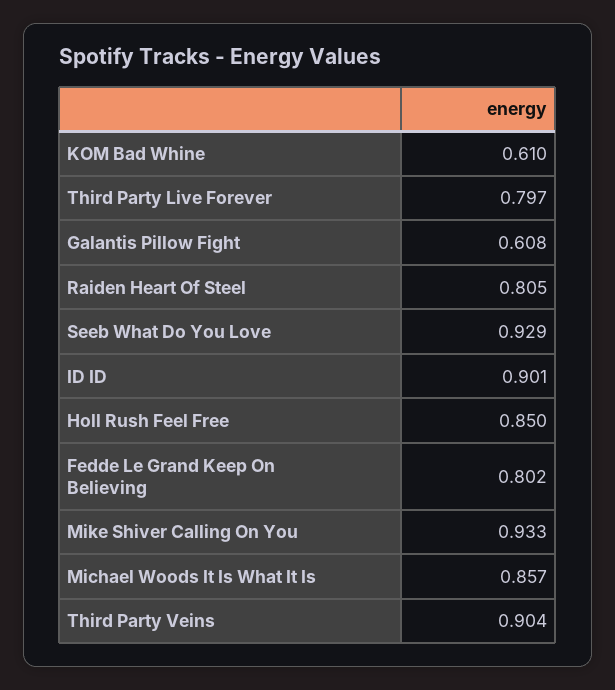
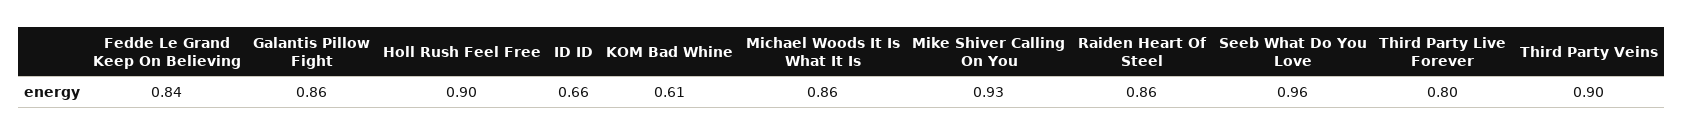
  {
    "KOM Bad Whine": 0.61,
    "Third Party Live Forever": 0.797,
-   "Galantis Pillow Fight": 0.608,
+   "Galantis Pillow Fight": 0.86,
-   "Raiden Heart Of Steel": 0.805,
+   "Raiden Heart Of Steel": 0.86,
-   "Seeb What Do You Love": 0.929,
+   "Seeb What Do You Love": 0.96,
-   "ID ID": 0.901,
+   "ID ID": 0.66,
-   "Holl Rush Feel Free": 0.85,
+   "Holl Rush Feel Free": 0.9,
-   "Fedde Le Grand Keep On Believing": 0.802,
+   "Fedde Le Grand Keep On Believing": 0.84,
    "Mike Shiver Calling On You": 0.933,
    "Michael Woods It Is What It Is": 0.857,
    "Third Party Veins": 0.904
  }

